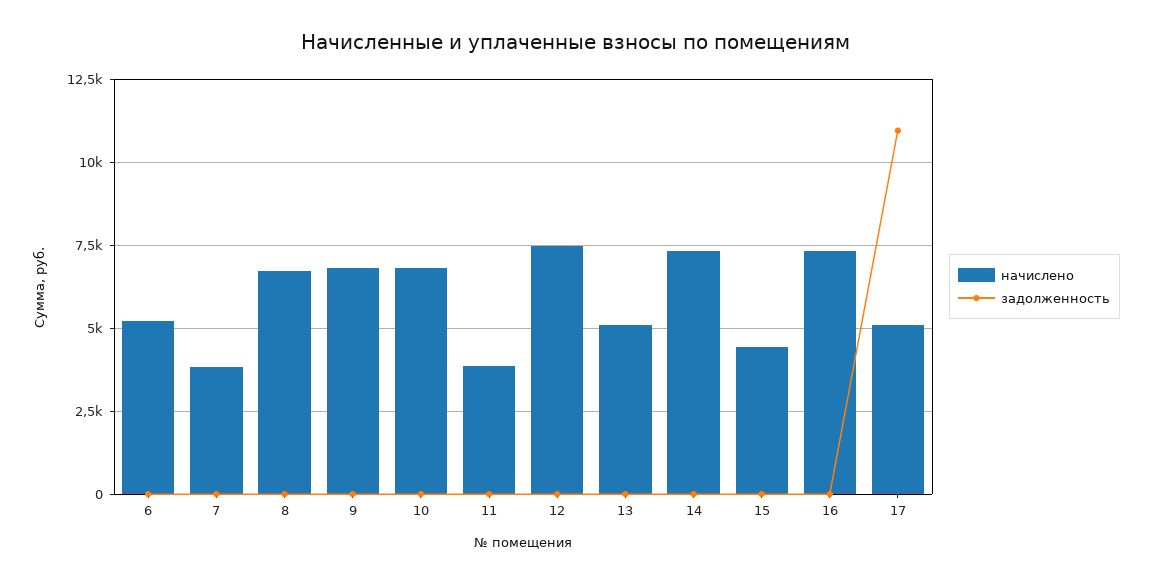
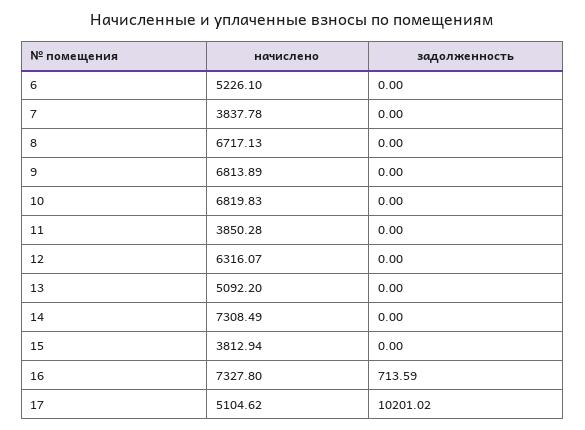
  {
    "начислено": {
      "6": 5226.1,
      "7": 3837.78,
      "8": 6717.13,
      "9": 6813.89,
      "10": 6819.83,
      "11": 3850.28,
-     "12": 7500,
+     "12": 6316.07,
      "13": 5092.2,
      "14": 7308.49,
-     "15": 4500,
+     "15": 3812.94,
      "16": 7327.8,
      "17": 5104.62
    },
    "задолженность": {
      "6": 0,
      "7": 0,
      "8": 0,
      "9": 0,
      "10": 0,
      "11": 0,
      "12": 0,
      "13": 0,
      "14": 0,
      "15": 0,
-     "16": 0,
+     "16": 713.59,
-     "17": 11000
+     "17": 10201.02
    }
  }

